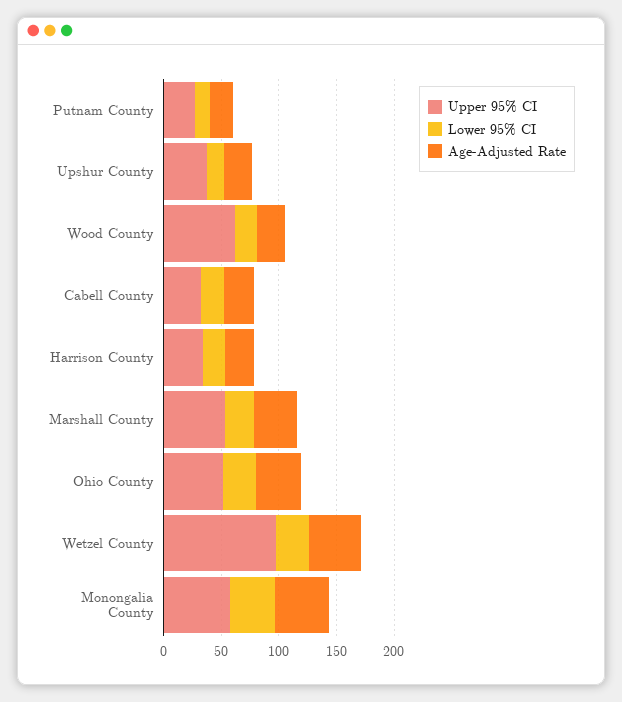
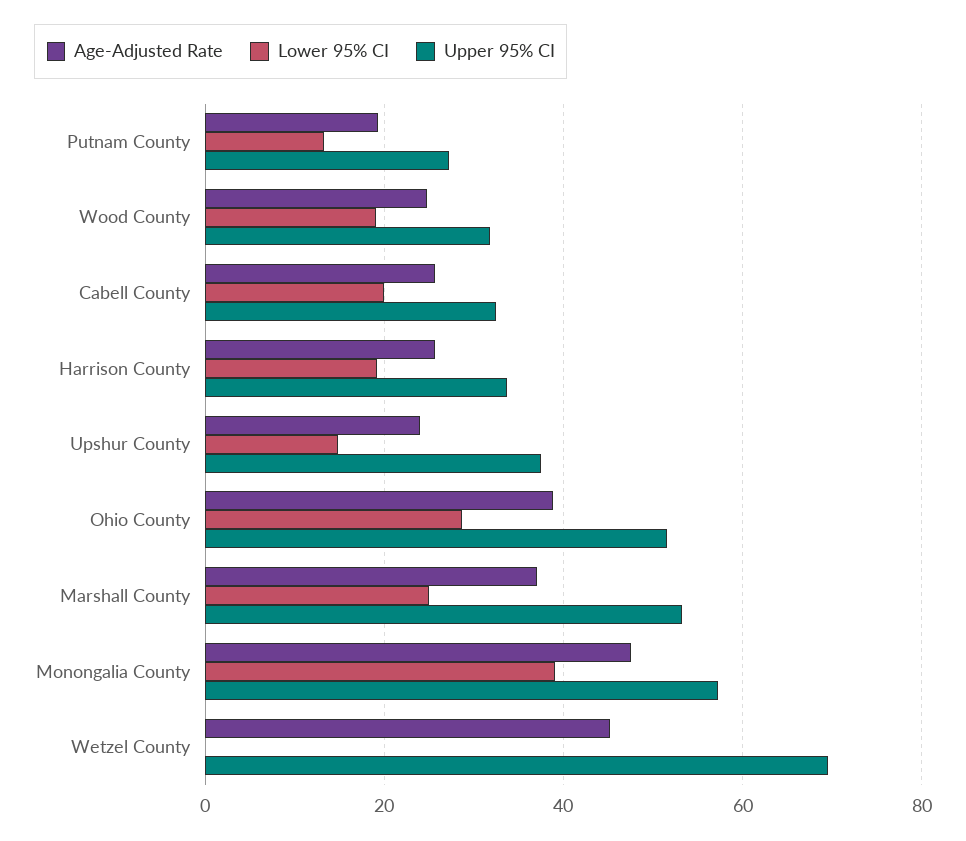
  {
    "Upper 95% CI": {
      "Putnam County": 28,
      "Upshur County": 38,
-     "Wood County": 60,
+     "Wood County": 32,
      "Cabell County": 32,
      "Harrison County": 34,
      "Marshall County": 54,
      "Ohio County": 52,
-     "Wetzel County": 100,
+     "Wetzel County": 70,
      "Monongalia County": 58
    },
    "Lower 95% CI": {
      "Putnam County": 14,
      "Upshur County": 14,
      "Wood County": 20,
      "Cabell County": 20,
      "Harrison County": 20,
      "Marshall County": 26,
      "Ohio County": 28,
-     "Wetzel County": 30,
+     "Wetzel County": 0,
      "Monongalia County": 40
    },
    "Age-Adjusted Rate": {
      "Putnam County": 20,
      "Upshur County": 24,
      "Wood County": 24,
      "Cabell County": 26,
      "Harrison County": 26,
      "Marshall County": 38,
      "Ohio County": 38,
      "Wetzel County": 46,
      "Monongalia County": 48
    }
  }

